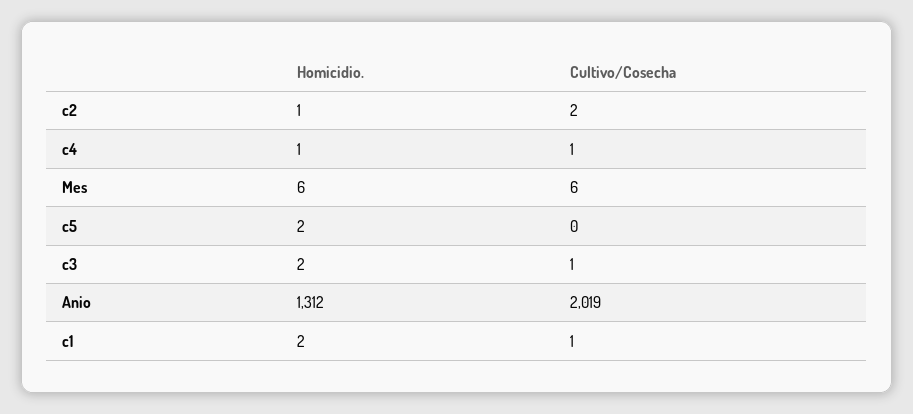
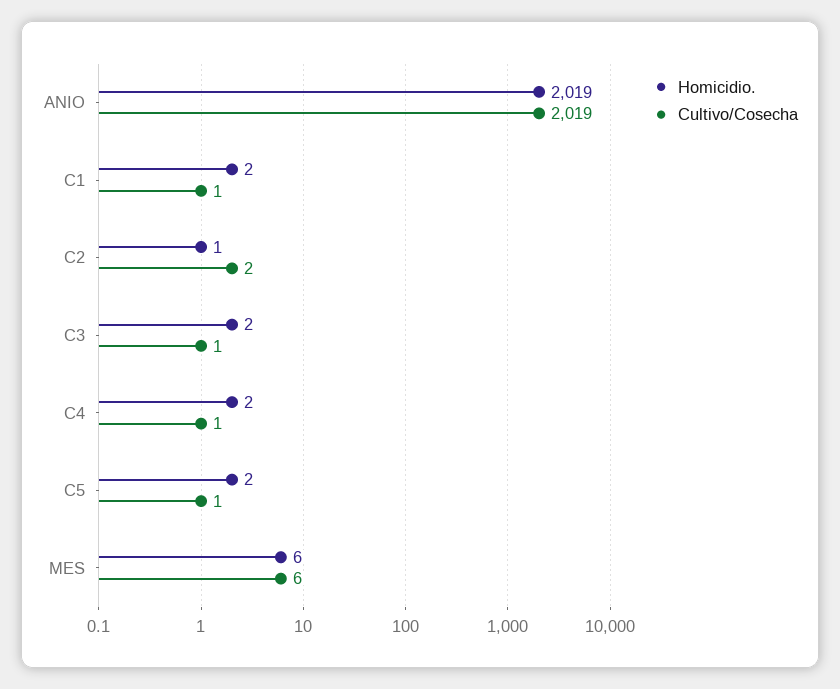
  {
    "Homicidio.": {
      "c2": 1,
-     "c4": 1,
+     "c4": 2,
      "Mes": 6,
      "c5": 2,
      "c3": 2,
-     "Anio": 1312,
+     "Anio": 2019,
      "c1": 2
    },
    "Cultivo/Cosecha": {
      "c2": 2,
      "c4": 1,
      "Mes": 6,
-     "c5": 0,
+     "c5": 1,
      "c3": 1,
      "Anio": 2019,
      "c1": 1
    }
  }

